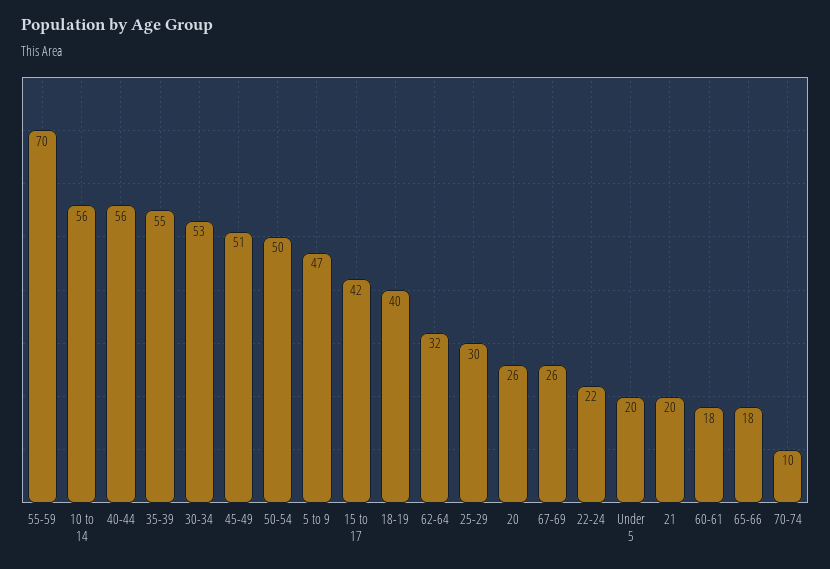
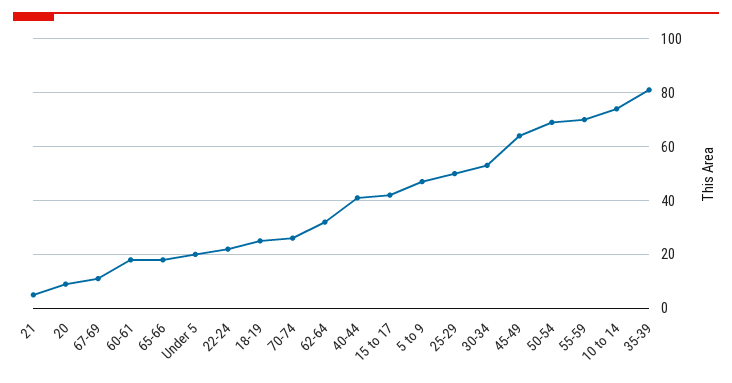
  {
    "55-59": 70,
-   "10 to 14": 56,
+   "10 to 14": 75,
-   "40-44": 56,
+   "40-44": 40,
-   "35-39": 55,
+   "35-39": 80,
    "30-34": 53,
-   "45-49": 51,
+   "45-49": 65,
-   "50-54": 50,
+   "50-54": 70,
    "5 to 9": 47,
    "15 to 17": 42,
-   "18-19": 40,
+   "18-19": 25,
    "62-64": 32,
-   "25-29": 30,
+   "25-29": 50,
-   "20": 26,
+   "20": 10,
-   "67-69": 26,
+   "67-69": 10,
    "22-24": 22,
    "Under 5": 20,
-   "21": 20,
+   "21": 5,
    "60-61": 18,
    "65-66": 18,
-   "70-74": 10
+   "70-74": 25
  }

